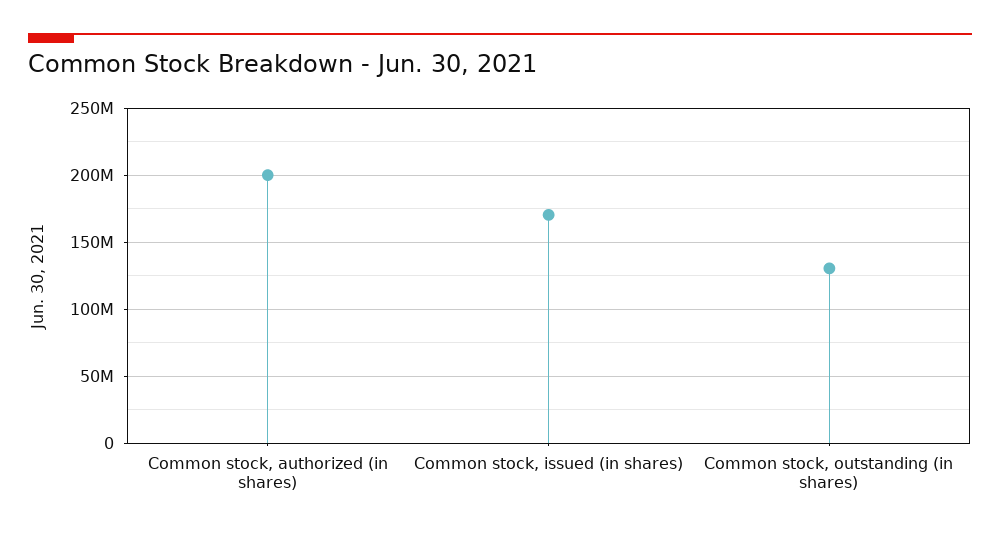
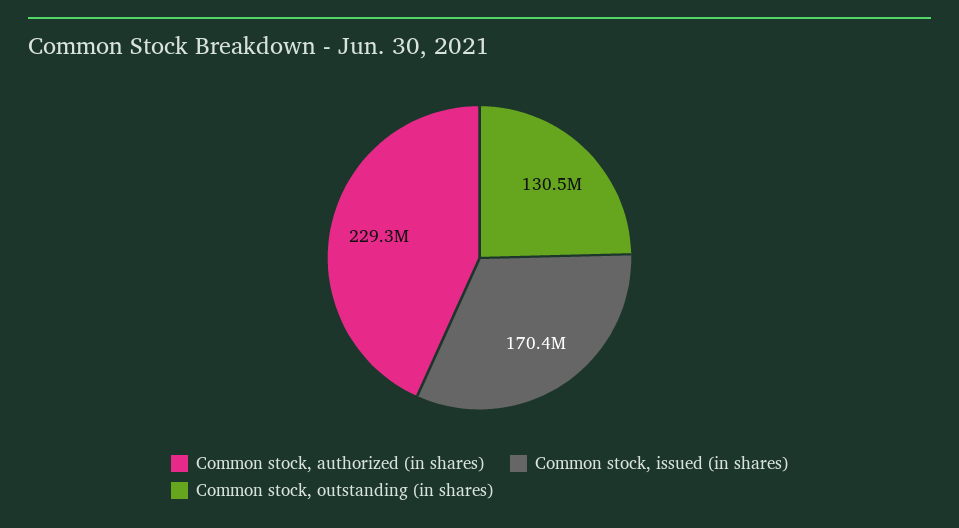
  {
-   "Common stock, authorized (in shares)": 200000000,
+   "Common stock, authorized (in shares)": 229300000,
    "Common stock, issued (in shares)": 170400000,
    "Common stock, outstanding (in shares)": 130500000
  }

